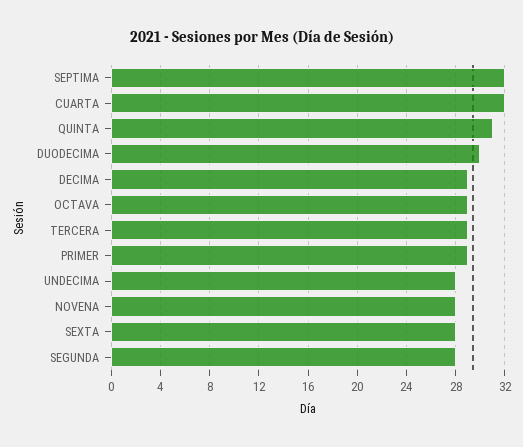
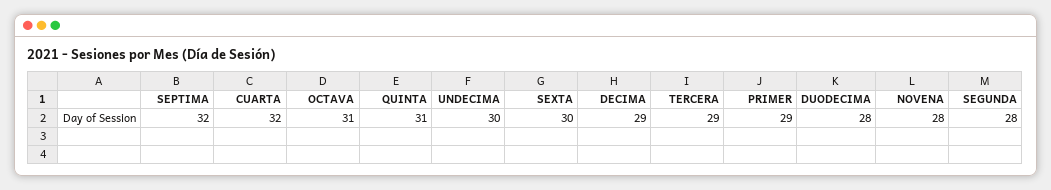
  {
    "SEPTIMA": 32,
    "CUARTA": 32,
    "QUINTA": 31,
-   "DUODECIMA": 30,
+   "DUODECIMA": 28,
    "DECIMA": 29,
-   "OCTAVA": 29,
+   "OCTAVA": 31,
    "TERCERA": 29,
    "PRIMER": 29,
-   "UNDECIMA": 28,
+   "UNDECIMA": 30,
    "NOVENA": 28,
-   "SEXTA": 28,
+   "SEXTA": 30,
    "SEGUNDA": 28
  }

